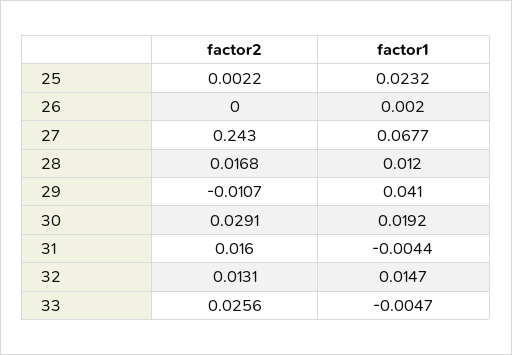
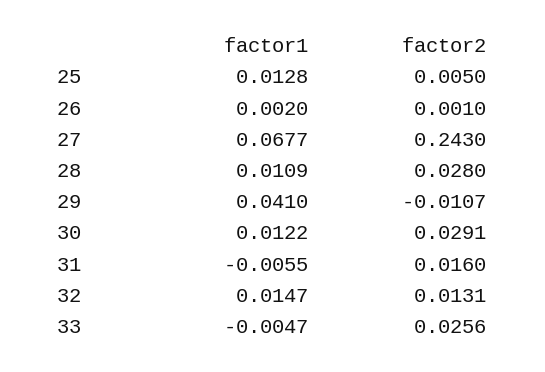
  {
    "factor2": {
-     "25": 0.0022,
+     "25": 0.005,
-     "26": 0,
+     "26": 0.001,
      "27": 0.243,
-     "28": 0.0168,
+     "28": 0.028,
      "29": -0.0107,
      "30": 0.0291,
      "31": 0.016,
      "32": 0.0131,
      "33": 0.0256
    },
    "factor1": {
-     "25": 0.0232,
+     "25": 0.0128,
      "26": 0.002,
      "27": 0.0677,
-     "28": 0.012,
+     "28": 0.0109,
      "29": 0.041,
-     "30": 0.0192,
+     "30": 0.0122,
-     "31": -0.0044,
+     "31": -0.0055,
      "32": 0.0147,
      "33": -0.0047
    }
  }

